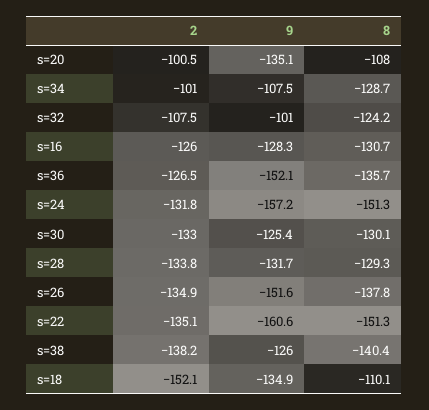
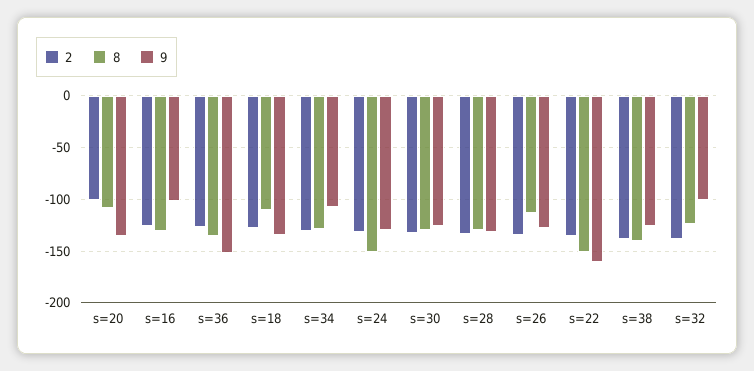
  {
    "2": {
      "s=20": -100.5,
-     "s=34": -101,
+     "s=34": -130,
-     "s=32": -107.5,
+     "s=32": -140,
      "s=16": -126,
      "s=36": -126.5,
      "s=24": -131.8,
      "s=30": -133,
      "s=28": -133.8,
      "s=26": -134.9,
      "s=22": -135.1,
      "s=38": -138.2,
-     "s=18": -152.1
+     "s=18": -130
    },
    "9": {
      "s=20": -135.1,
      "s=34": -107.5,
      "s=32": -101,
-     "s=16": -128.3,
+     "s=16": -100,
      "s=36": -152.1,
-     "s=24": -157.2,
+     "s=24": -130,
      "s=30": -125.4,
      "s=28": -131.7,
-     "s=26": -151.6,
+     "s=26": -130,
      "s=22": -160.6,
      "s=38": -126,
      "s=18": -134.9
    },
    "8": {
      "s=20": -108,
      "s=34": -128.7,
      "s=32": -124.2,
      "s=16": -130.7,
      "s=36": -135.7,
      "s=24": -151.3,
      "s=30": -130.1,
      "s=28": -129.3,
-     "s=26": -137.8,
+     "s=26": -110,
      "s=22": -151.3,
      "s=38": -140.4,
      "s=18": -110.1
    }
  }

